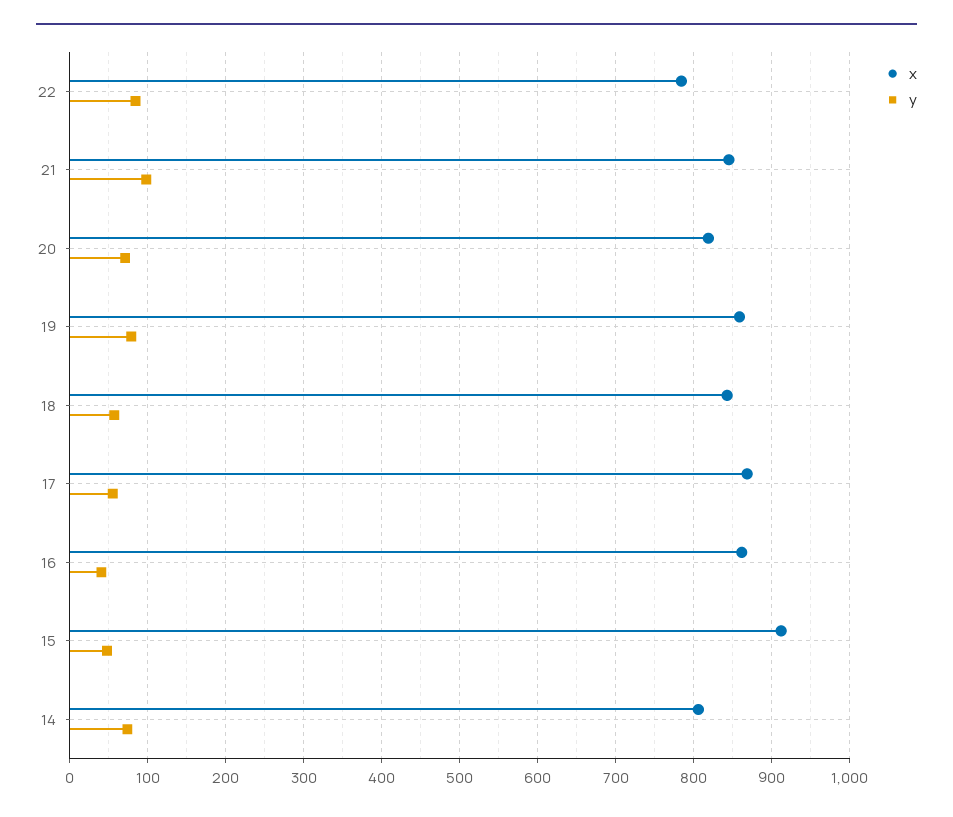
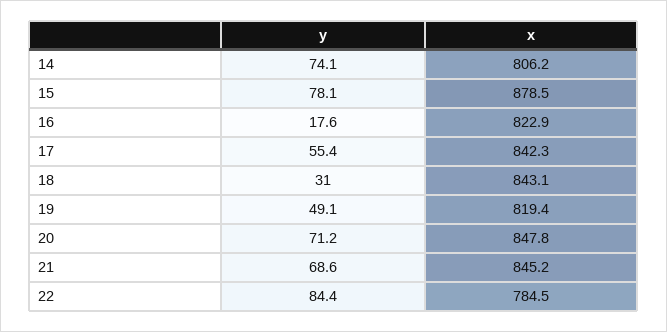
  {
    "x": {
      "22": 784.5,
      "21": 845.2,
-     "20": 820,
+     "20": 847.8,
-     "19": 860,
+     "19": 819.4,
      "18": 843.1,
-     "17": 870,
+     "17": 842.3,
-     "16": 860,
+     "16": 822.9,
-     "15": 910,
+     "15": 878.5,
      "14": 806.2
    },
    "y": {
      "22": 84.4,
-     "21": 100,
+     "21": 68.6,
      "20": 71.2,
-     "19": 80,
+     "19": 49.1,
-     "18": 60,
+     "18": 31,
      "17": 55.4,
-     "16": 40,
+     "16": 17.6,
-     "15": 50,
+     "15": 78.1,
      "14": 74.1
    }
  }

